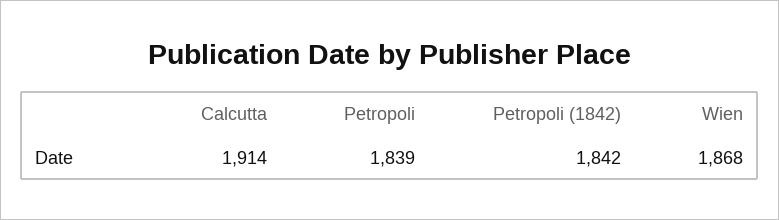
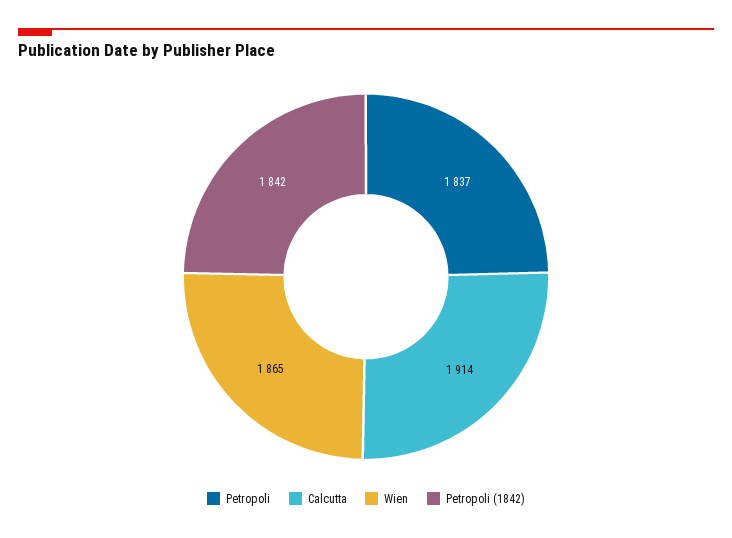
  {
    "Calcutta": 1914,
-   "Petropoli": 1839,
+   "Petropoli": 1837,
    "Petropoli (1842)": 1842,
-   "Wien": 1868
+   "Wien": 1865
  }

